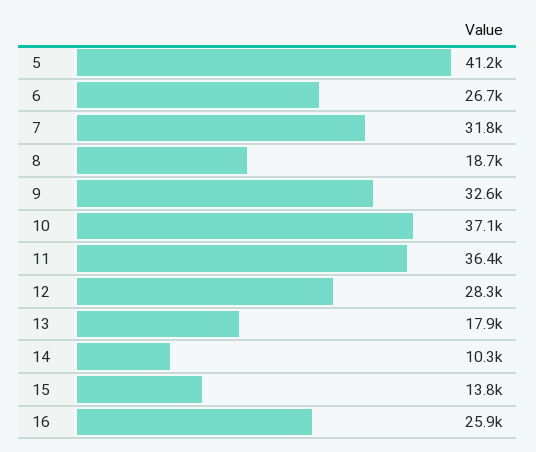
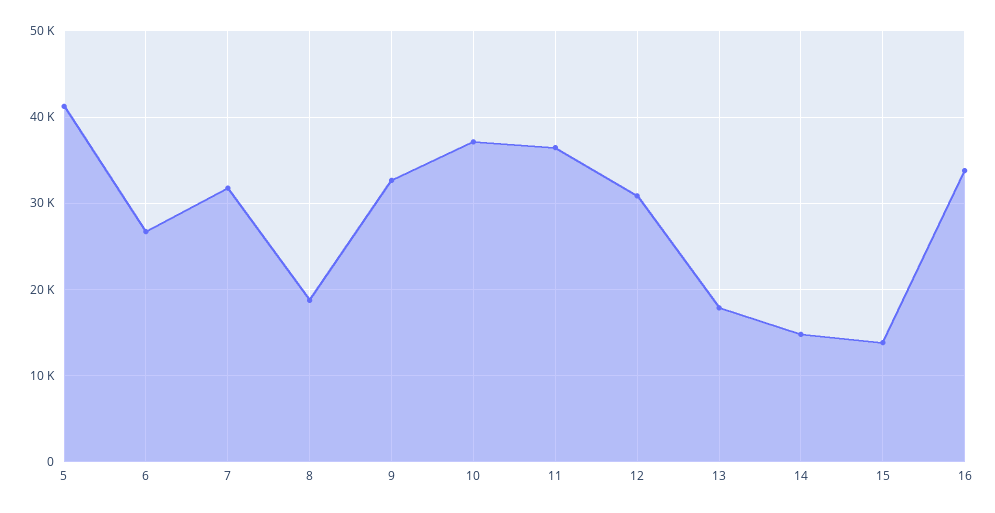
  {
    "5": 41200,
    "6": 26700,
    "7": 31800,
    "8": 18700,
    "9": 32600,
    "10": 37100,
    "11": 36400,
-   "12": 28300,
+   "12": 31000,
    "13": 17900,
-   "14": 10300,
+   "14": 15000,
    "15": 13800,
-   "16": 25900
+   "16": 34000
  }

